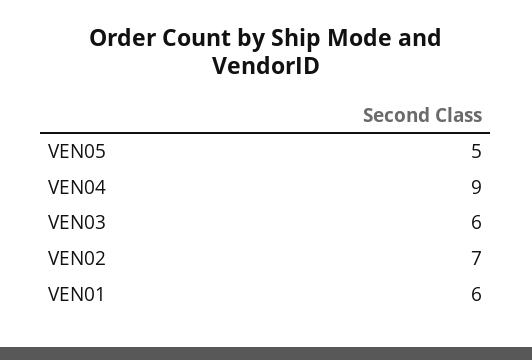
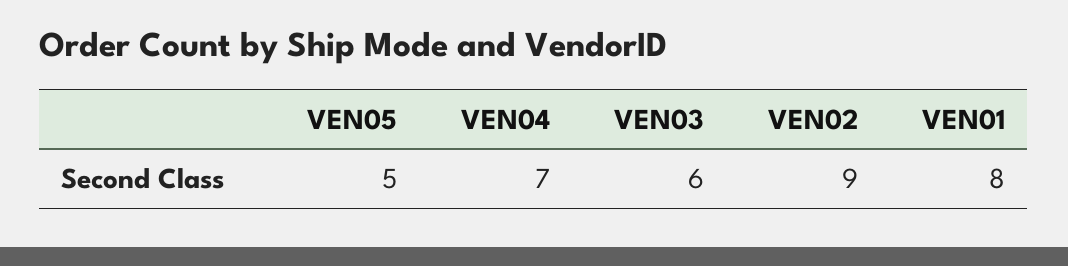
  {
    "VEN05": 5,
-   "VEN04": 9,
+   "VEN04": 7,
    "VEN03": 6,
-   "VEN02": 7,
+   "VEN02": 9,
-   "VEN01": 6
+   "VEN01": 8
  }

